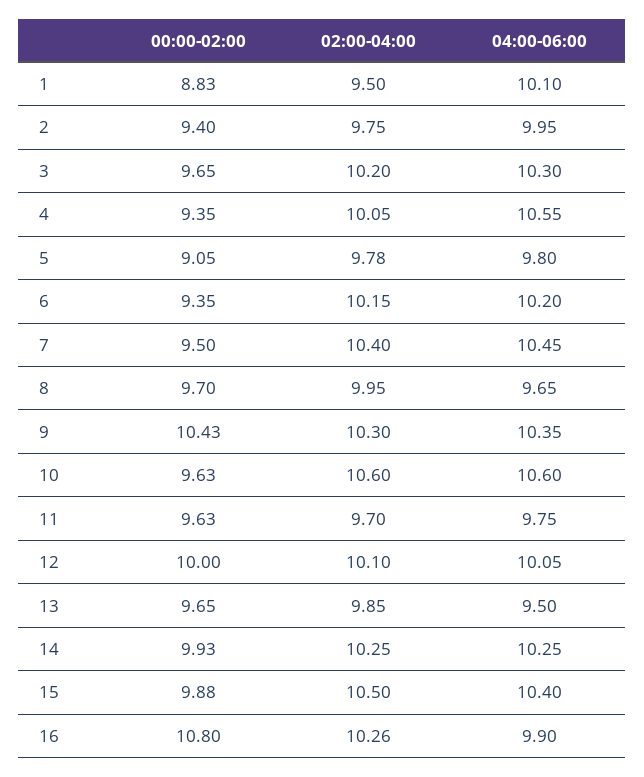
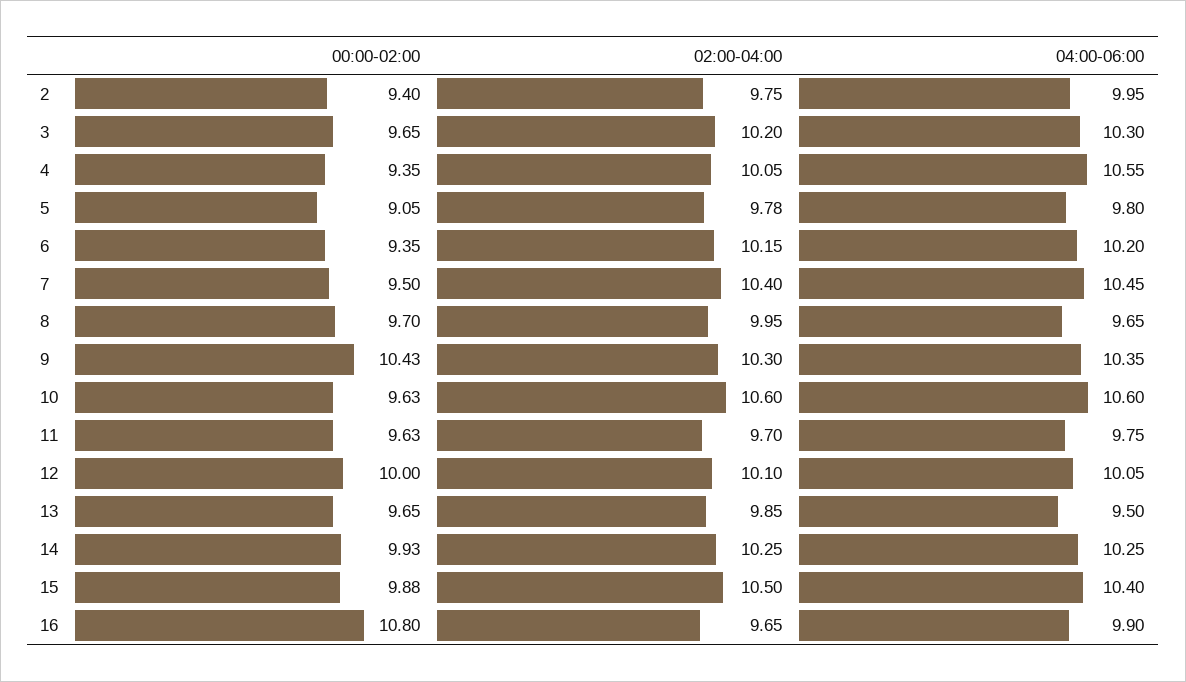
  {
    "00:00-02:00": {
-     "1": 8.83,
      "2": 9.4,
      "3": 9.65,
      "4": 9.35,
      "5": 9.05,
      "6": 9.35,
      "7": 9.5,
      "8": 9.7,
      "9": 10.43,
      "10": 9.63,
      "11": 9.63,
      "12": 10,
      "13": 9.65,
      "14": 9.93,
      "15": 9.88,
      "16": 10.8
    },
    "02:00-04:00": {
-     "1": 9.5,
      "2": 9.75,
      "3": 10.2,
      "4": 10.05,
      "5": 9.78,
      "6": 10.15,
      "7": 10.4,
      "8": 9.95,
      "9": 10.3,
      "10": 10.6,
      "11": 9.7,
      "12": 10.1,
      "13": 9.85,
      "14": 10.25,
      "15": 10.5,
-     "16": 10.26
+     "16": 9.65
    },
    "04:00-06:00": {
-     "1": 10.1,
      "2": 9.95,
      "3": 10.3,
      "4": 10.55,
      "5": 9.8,
      "6": 10.2,
      "7": 10.45,
      "8": 9.65,
      "9": 10.35,
      "10": 10.6,
      "11": 9.75,
      "12": 10.05,
      "13": 9.5,
      "14": 10.25,
      "15": 10.4,
      "16": 9.9
    }
  }

